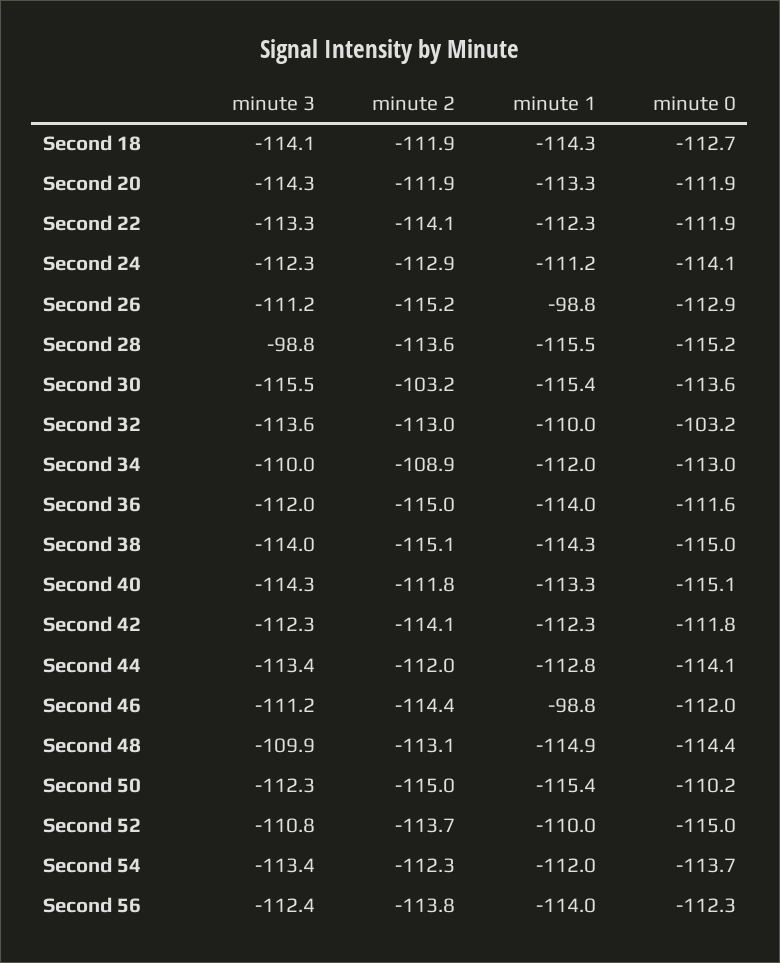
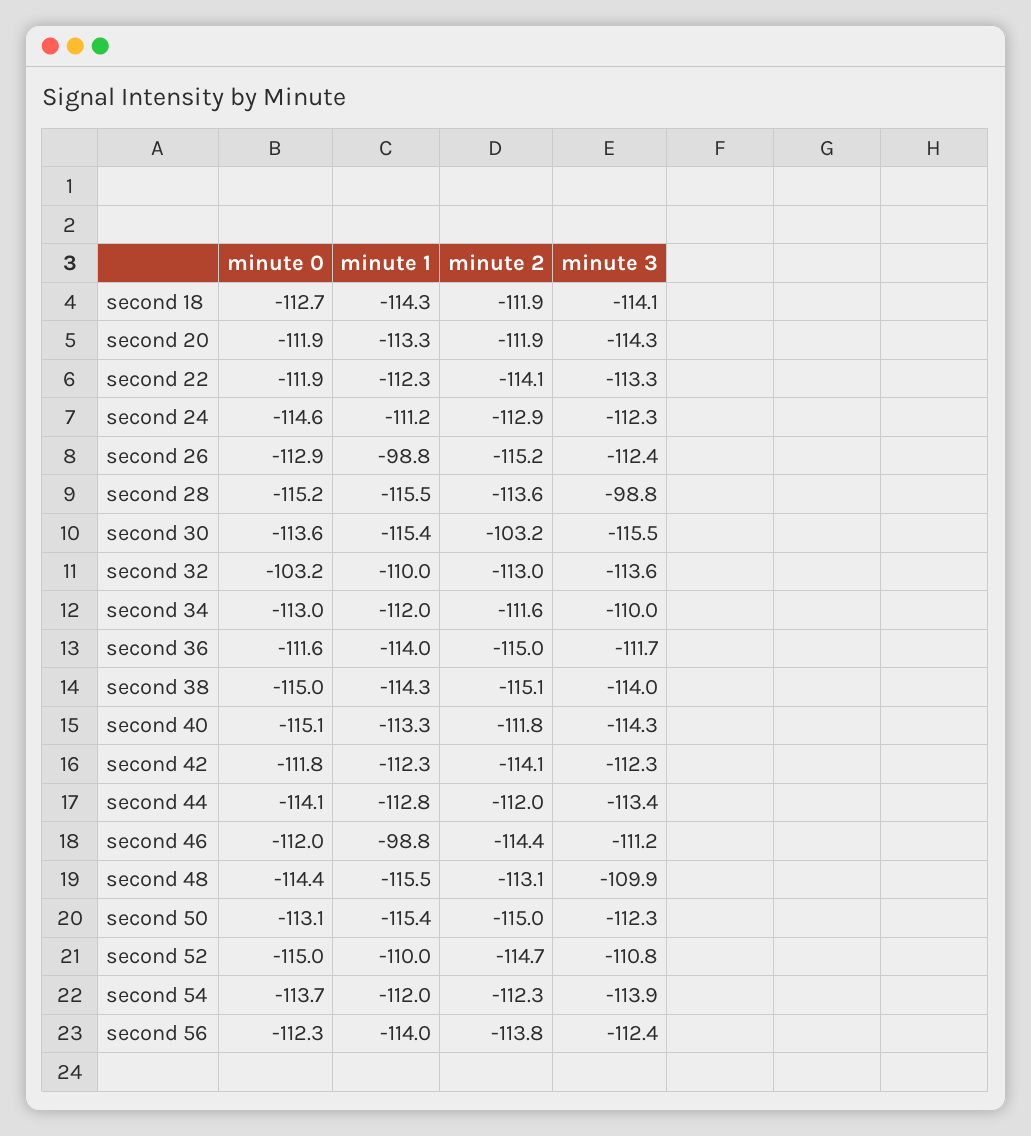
  {
    "minute 3": {
      "Second 18": -114.1,
      "Second 20": -114.3,
      "Second 22": -113.3,
      "Second 24": -112.3,
-     "Second 26": -111.2,
+     "Second 26": -112.4,
      "Second 28": -98.8,
      "Second 30": -115.5,
      "Second 32": -113.6,
      "Second 34": -110,
-     "Second 36": -112,
+     "Second 36": -111.7,
      "Second 38": -114,
      "Second 40": -114.3,
      "Second 42": -112.3,
      "Second 44": -113.4,
      "Second 46": -111.2,
      "Second 48": -109.9,
      "Second 50": -112.3,
      "Second 52": -110.8,
-     "Second 54": -113.4,
+     "Second 54": -113.9,
      "Second 56": -112.4
    },
    "minute 2": {
      "Second 18": -111.9,
      "Second 20": -111.9,
      "Second 22": -114.1,
      "Second 24": -112.9,
      "Second 26": -115.2,
      "Second 28": -113.6,
      "Second 30": -103.2,
      "Second 32": -113,
-     "Second 34": -108.9,
+     "Second 34": -111.6,
      "Second 36": -115,
      "Second 38": -115.1,
      "Second 40": -111.8,
      "Second 42": -114.1,
      "Second 44": -112,
      "Second 46": -114.4,
      "Second 48": -113.1,
      "Second 50": -115,
-     "Second 52": -113.7,
+     "Second 52": -114.7,
      "Second 54": -112.3,
      "Second 56": -113.8
    },
    "minute 1": {
      "Second 18": -114.3,
      "Second 20": -113.3,
      "Second 22": -112.3,
      "Second 24": -111.2,
      "Second 26": -98.8,
      "Second 28": -115.5,
      "Second 30": -115.4,
      "Second 32": -110,
      "Second 34": -112,
      "Second 36": -114,
      "Second 38": -114.3,
      "Second 40": -113.3,
      "Second 42": -112.3,
      "Second 44": -112.8,
      "Second 46": -98.8,
-     "Second 48": -114.9,
+     "Second 48": -115.5,
      "Second 50": -115.4,
      "Second 52": -110,
      "Second 54": -112,
      "Second 56": -114
    },
    "minute 0": {
      "Second 18": -112.7,
      "Second 20": -111.9,
      "Second 22": -111.9,
-     "Second 24": -114.1,
+     "Second 24": -114.6,
      "Second 26": -112.9,
      "Second 28": -115.2,
      "Second 30": -113.6,
      "Second 32": -103.2,
      "Second 34": -113,
      "Second 36": -111.6,
      "Second 38": -115,
      "Second 40": -115.1,
      "Second 42": -111.8,
      "Second 44": -114.1,
      "Second 46": -112,
      "Second 48": -114.4,
-     "Second 50": -110.2,
+     "Second 50": -113.1,
      "Second 52": -115,
      "Second 54": -113.7,
      "Second 56": -112.3
    }
  }

